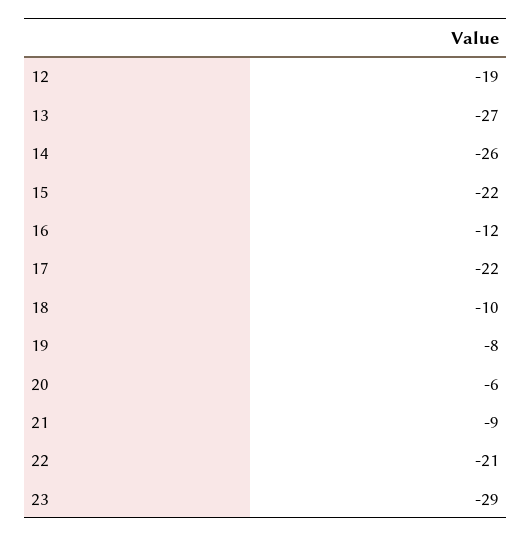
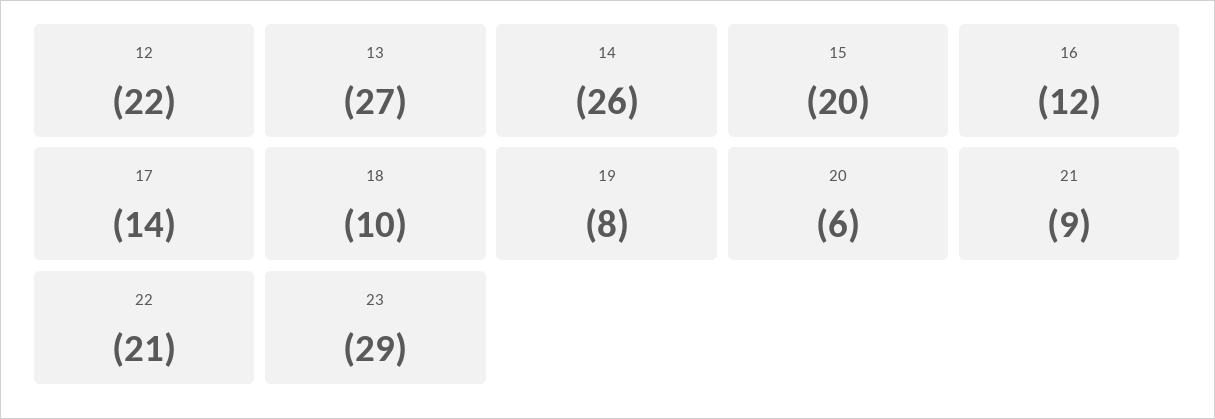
  {
-   "12": -19,
+   "12": -22,
    "13": -27,
    "14": -26,
-   "15": -22,
+   "15": -20,
    "16": -12,
-   "17": -22,
+   "17": -14,
    "18": -10,
    "19": -8,
    "20": -6,
    "21": -9,
    "22": -21,
    "23": -29
  }

